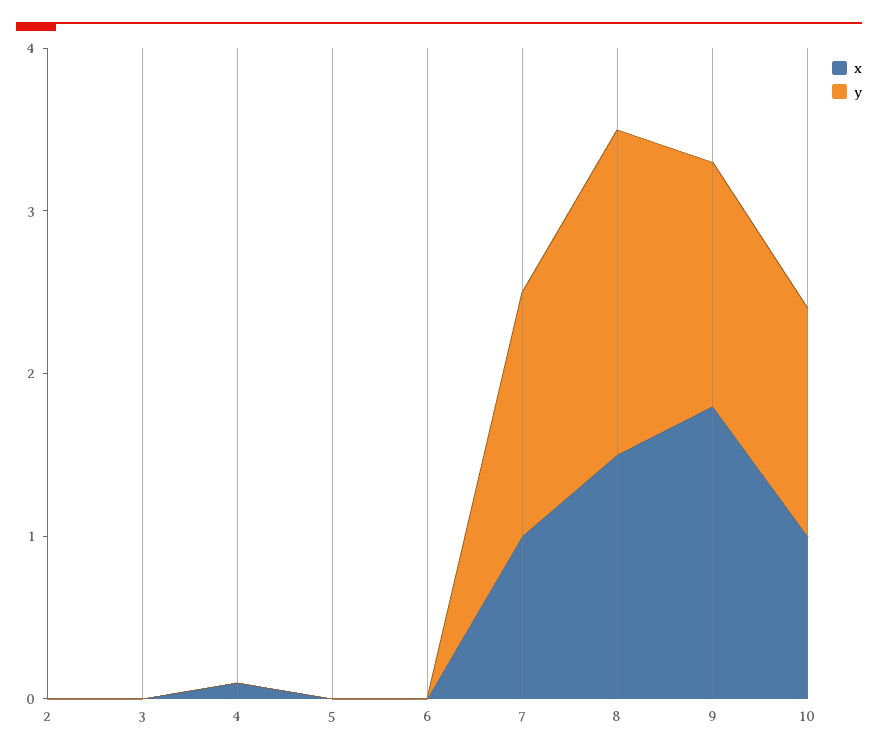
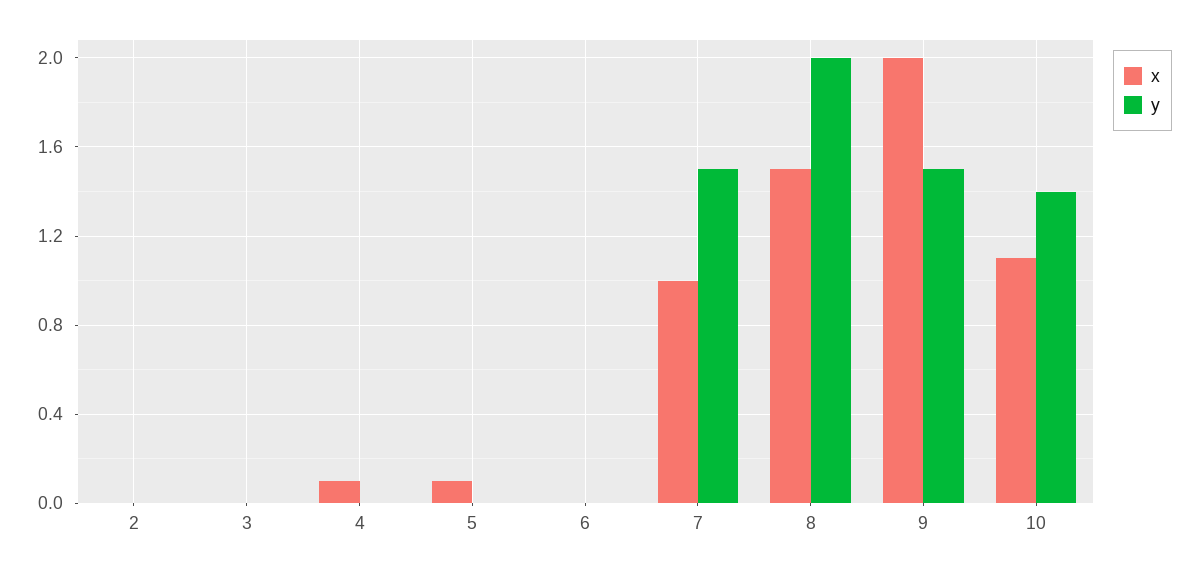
  {
    "x": {
      "2": 0,
      "3": 0,
      "4": 0.1,
-     "5": 0,
+     "5": 0.1,
      "6": 0,
      "7": 1,
      "8": 1.5,
-     "9": 1.8,
+     "9": 2,
-     "10": 1
+     "10": 1.1
    },
    "y": {
      "2": 0,
      "3": 0,
      "4": 0,
      "5": 0,
      "6": 0,
      "7": 1.5,
      "8": 2,
      "9": 1.5,
      "10": 1.4
    }
  }

